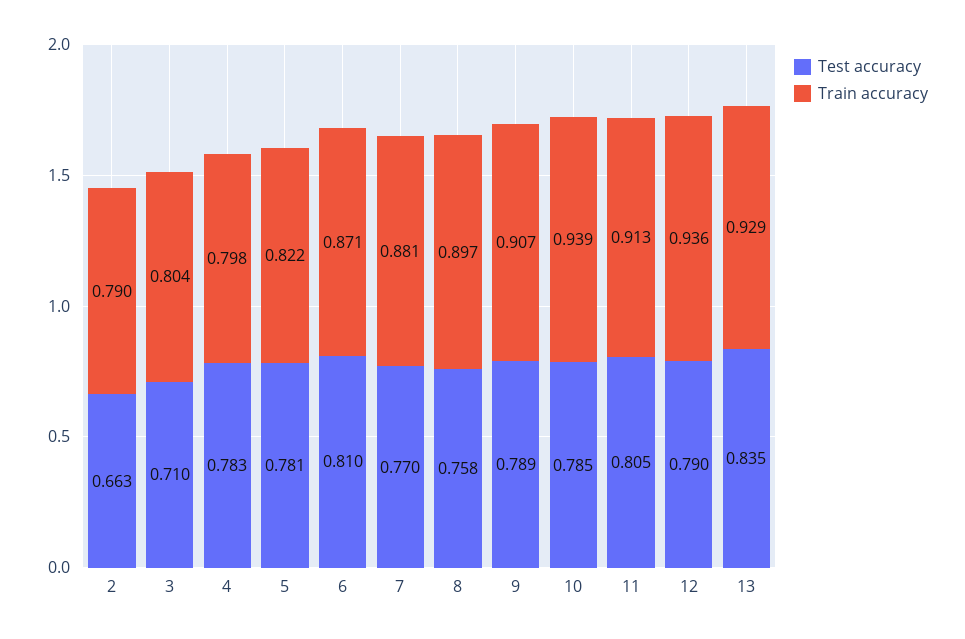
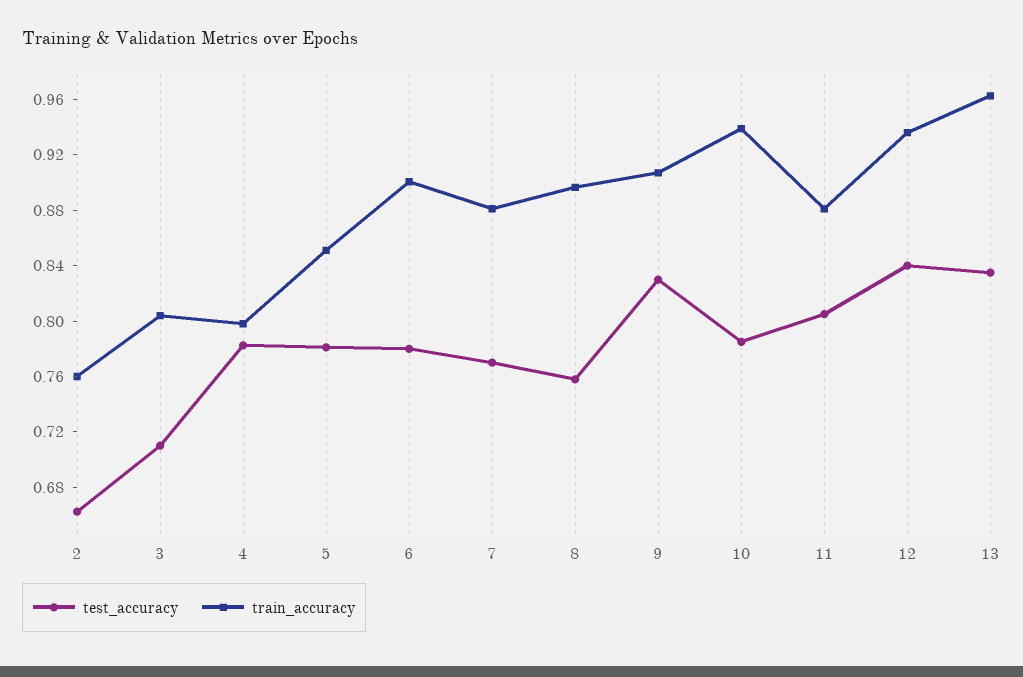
  {
    "Test accuracy": {
      "2": 0.663,
      "3": 0.71,
      "4": 0.783,
      "5": 0.781,
-     "6": 0.81,
+     "6": 0.78,
      "7": 0.77,
      "8": 0.758,
-     "9": 0.789,
+     "9": 0.83,
      "10": 0.785,
      "11": 0.805,
-     "12": 0.79,
+     "12": 0.84,
      "13": 0.835
    },
    "Train accuracy": {
-     "2": 0.79,
+     "2": 0.76,
      "3": 0.804,
      "4": 0.798,
-     "5": 0.822,
+     "5": 0.85,
-     "6": 0.871,
+     "6": 0.9,
      "7": 0.881,
      "8": 0.897,
      "9": 0.907,
      "10": 0.939,
-     "11": 0.913,
+     "11": 0.88,
      "12": 0.936,
-     "13": 0.929
+     "13": 0.96
    }
  }

